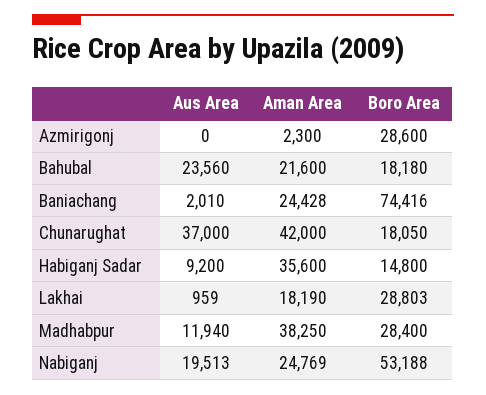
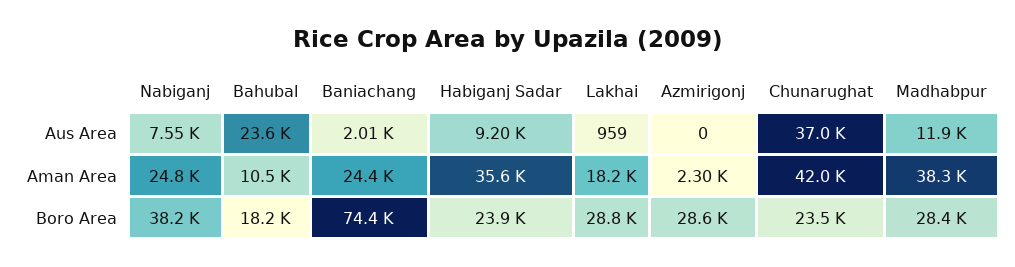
  {
    "Aus Area": {
      "Azmirigonj": 0,
      "Bahubal": 23560,
      "Baniachang": 2010,
      "Chunarughat": 37000,
      "Habiganj Sadar": 9200,
      "Lakhai": 959,
      "Madhabpur": 11940,
-     "Nabiganj": 19513
+     "Nabiganj": 7550
    },
    "Aman Area": {
      "Azmirigonj": 2300,
-     "Bahubal": 21600,
+     "Bahubal": 10500,
      "Baniachang": 24428,
      "Chunarughat": 42000,
      "Habiganj Sadar": 35600,
      "Lakhai": 18190,
      "Madhabpur": 38250,
      "Nabiganj": 24769
    },
    "Boro Area": {
      "Azmirigonj": 28600,
      "Bahubal": 18180,
      "Baniachang": 74416,
-     "Chunarughat": 18050,
+     "Chunarughat": 23500,
-     "Habiganj Sadar": 14800,
+     "Habiganj Sadar": 23900,
      "Lakhai": 28803,
      "Madhabpur": 28400,
-     "Nabiganj": 53188
+     "Nabiganj": 38200
    }
  }

